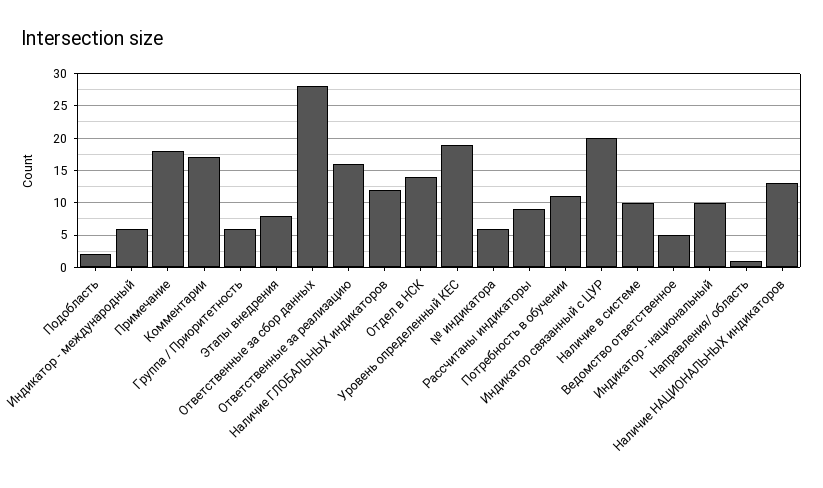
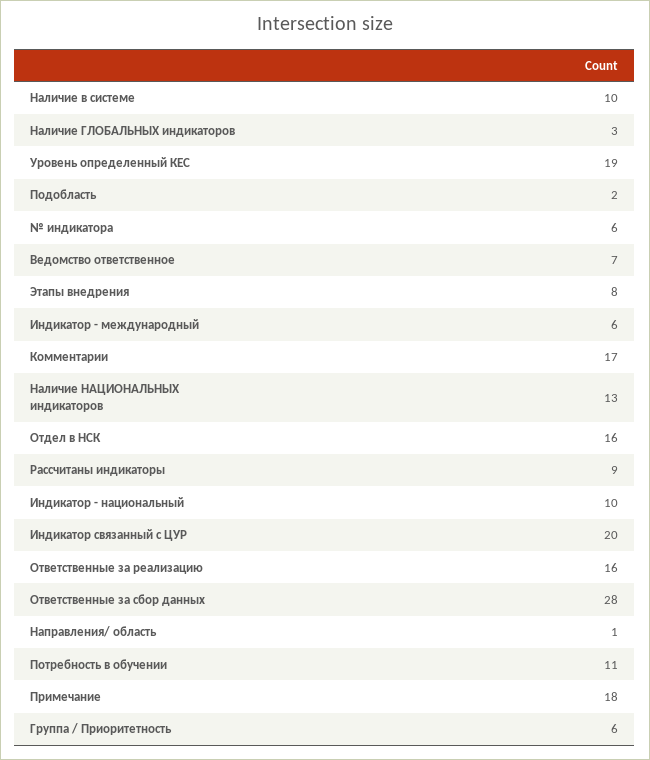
  {
    "Подобласть": 2,
    "Индикатор - международный": 6,
    "Примечание": 18,
    "Комментарии": 17,
    "Группа / Приоритетность": 6,
    "Этапы внедрения": 8,
    "Ответственные за сбор данных": 28,
    "Ответственные за реализацию": 16,
-   "Наличие ГЛОБАЛЬНЫХ индикаторов": 12,
+   "Наличие ГЛОБАЛЬНЫХ индикаторов": 3,
-   "Отдел в НСК": 14,
+   "Отдел в НСК": 16,
    "Уровень определенный КЕС": 19,
    "№ индикатора": 6,
    "Рассчитаны индикаторы": 9,
    "Потребность в обучении": 11,
    "Индикатор связанный с ЦУР": 20,
    "Наличие в системе": 10,
-   "Ведомство ответственное": 5,
+   "Ведомство ответственное": 7,
    "Индикатор - национальный": 10,
    "Направления/ область": 1,
    "Наличие НАЦИОНАЛЬНЫХ индикаторов": 13
  }

